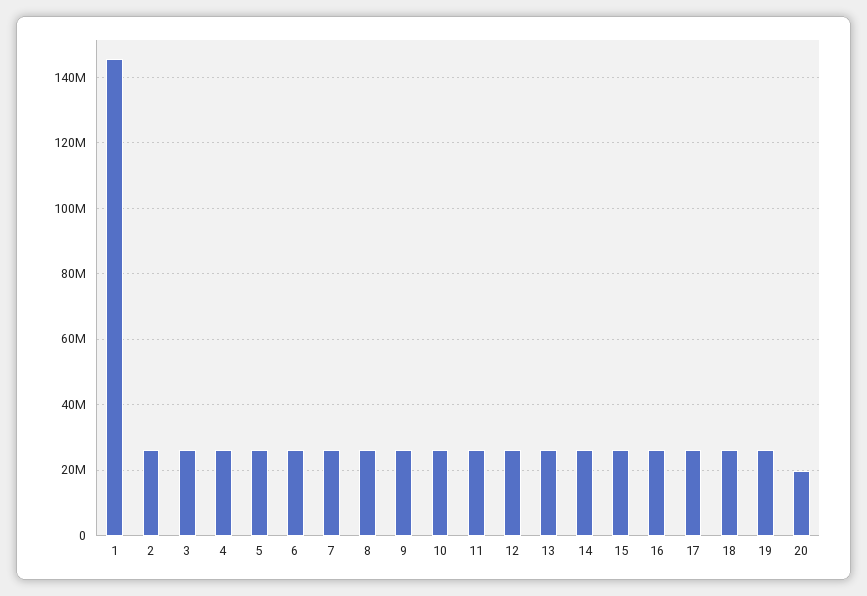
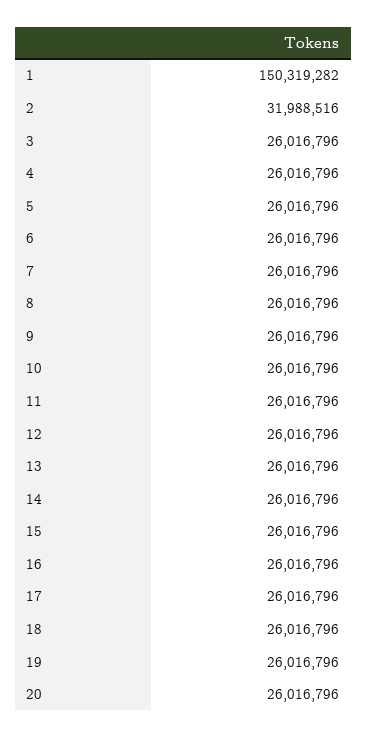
  {
-   "1": 146000000,
+   "1": 150319282,
-   "2": 26000000,
+   "2": 31988516,
    "3": 26016796,
    "4": 26016796,
    "5": 26016796,
    "6": 26016796,
    "7": 26016796,
    "8": 26016796,
    "9": 26016796,
    "10": 26016796,
    "11": 26016796,
    "12": 26016796,
    "13": 26016796,
    "14": 26016796,
    "15": 26016796,
    "16": 26016796,
    "17": 26016796,
    "18": 26016796,
    "19": 26016796,
-   "20": 20000000
+   "20": 26016796
  }

